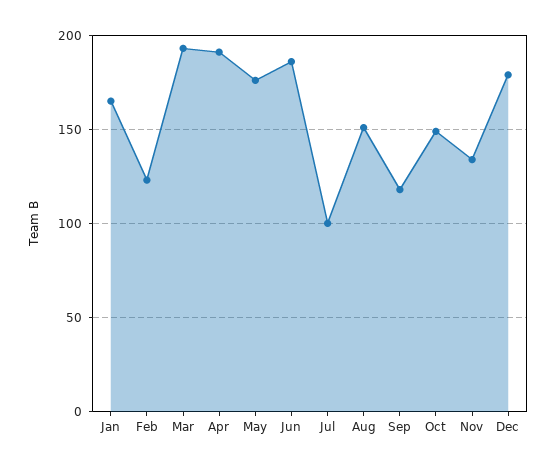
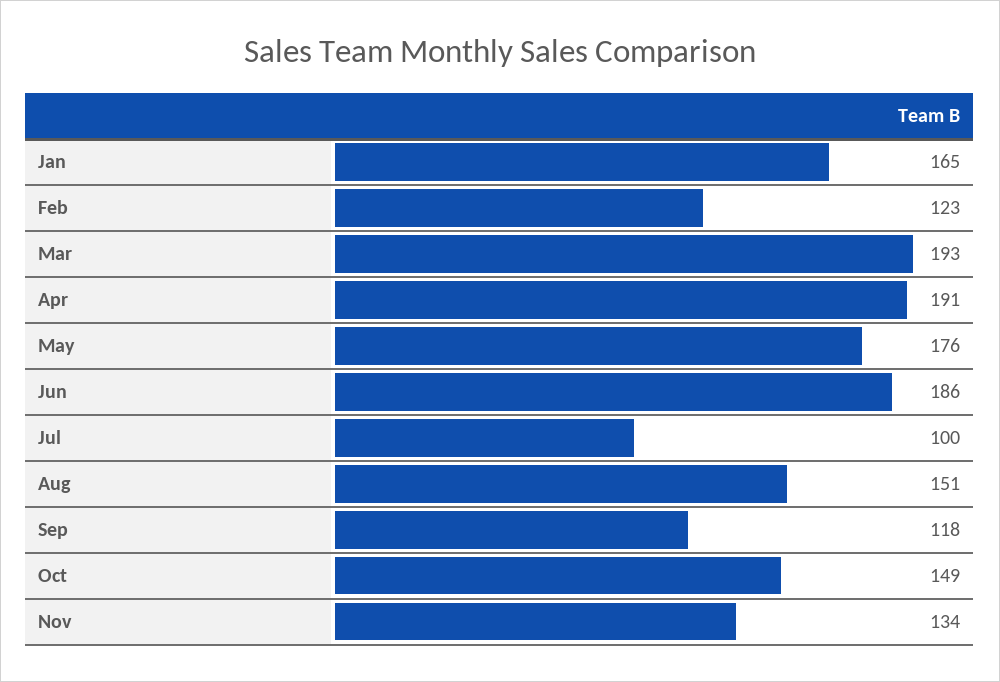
  {
    "Jan": 165,
    "Feb": 123,
    "Mar": 193,
    "Apr": 191,
    "May": 176,
    "Jun": 186,
    "Jul": 100,
    "Aug": 151,
    "Sep": 118,
    "Oct": 149,
-   "Nov": 134,
+   "Nov": 134
-   "Dec": 180
  }

